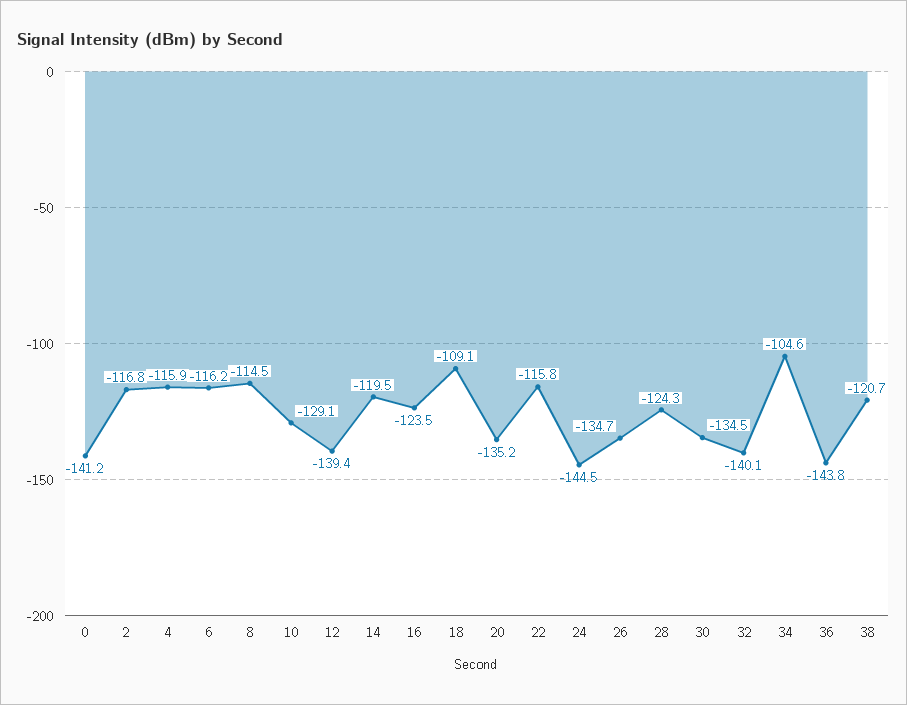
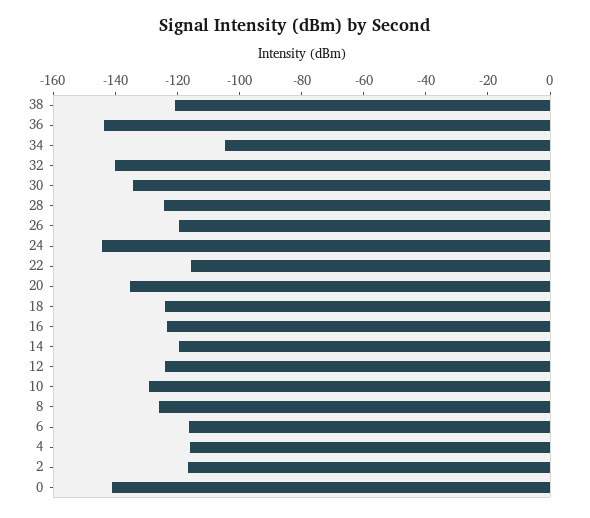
  {
    "0": -141.2,
    "2": -116.8,
    "4": -115.9,
    "6": -116.2,
-   "8": -114.5,
+   "8": -125,
    "10": -129.1,
-   "12": -139.4,
+   "12": -125,
    "14": -119.5,
    "16": -123.5,
-   "18": -109.1,
+   "18": -125,
    "20": -135.2,
    "22": -115.8,
    "24": -144.5,
-   "26": -134.7,
+   "26": -120,
    "28": -124.3,
    "30": -134.5,
    "32": -140.1,
    "34": -104.6,
    "36": -143.8,
    "38": -120.7
  }

